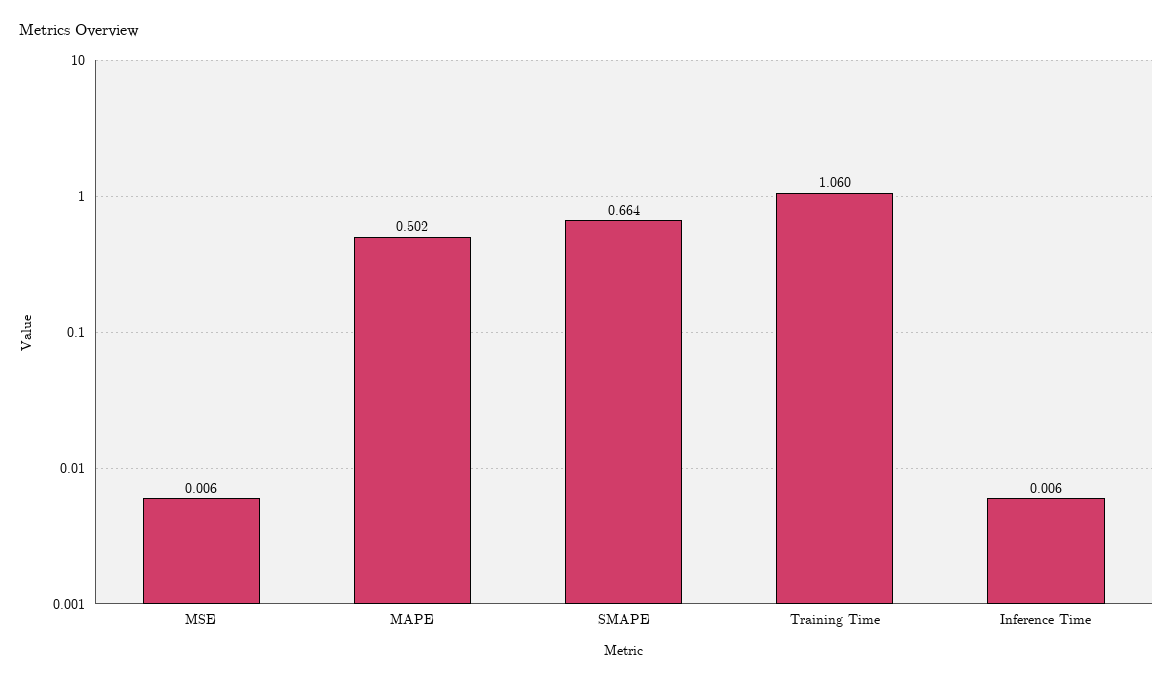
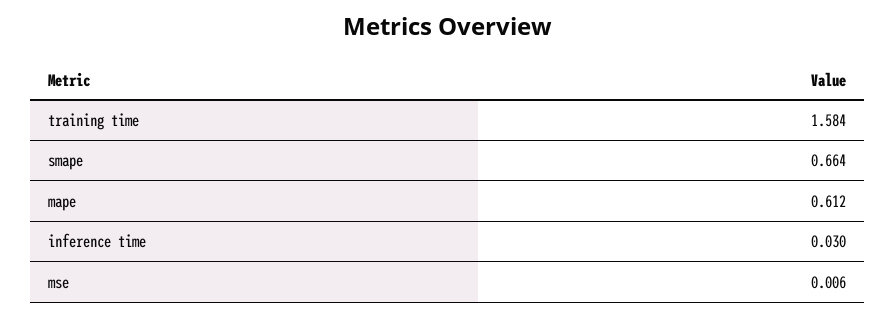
  {
    "MSE": 0.006,
-   "MAPE": 0.502,
+   "MAPE": 0.612,
    "SMAPE": 0.664,
-   "Training Time": 1.06,
+   "Training Time": 1.584,
-   "Inference Time": 0.006
+   "Inference Time": 0.03
  }

